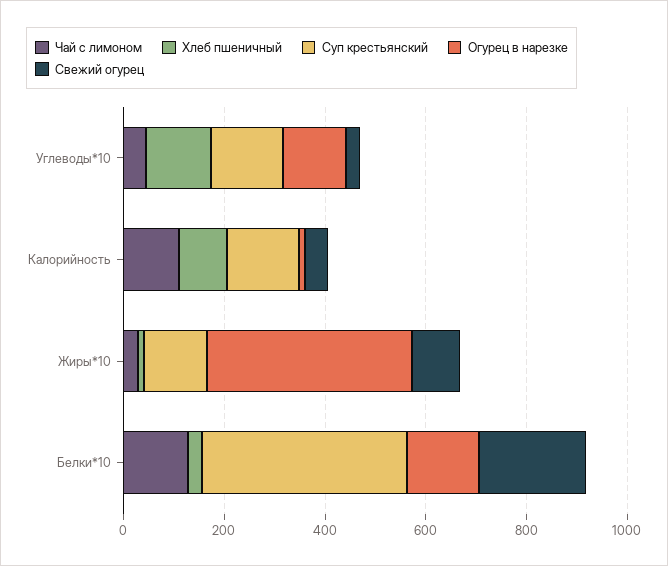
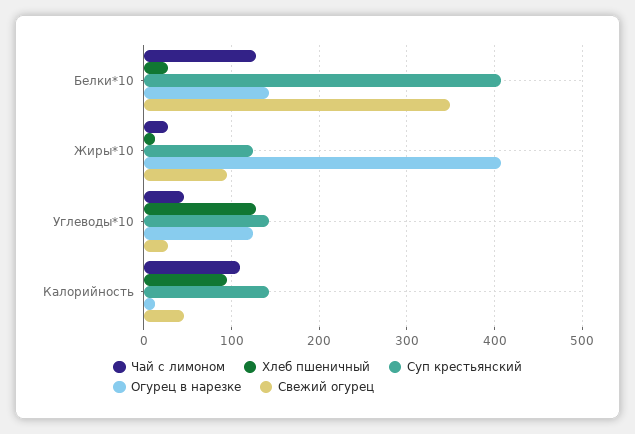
  {
    "Чай с лимоном": {
      "Углеводы*10": 50,
      "Калорийность": 110,
      "Жиры*10": 30,
      "Белки*10": 130
    },
    "Хлеб пшеничный": {
      "Углеводы*10": 130,
      "Калорийность": 100,
      "Жиры*10": 10,
      "Белки*10": 30
    },
    "Суп крестьянский": {
      "Углеводы*10": 140,
      "Калорийность": 140,
      "Жиры*10": 120,
      "Белки*10": 410
    },
    "Огурец в нарезке": {
      "Углеводы*10": 120,
      "Калорийность": 10,
      "Жиры*10": 410,
      "Белки*10": 140
    },
    "Свежий огурец": {
      "Углеводы*10": 30,
      "Калорийность": 50,
      "Жиры*10": 100,
-     "Белки*10": 200
+     "Белки*10": 350
    }
  }

